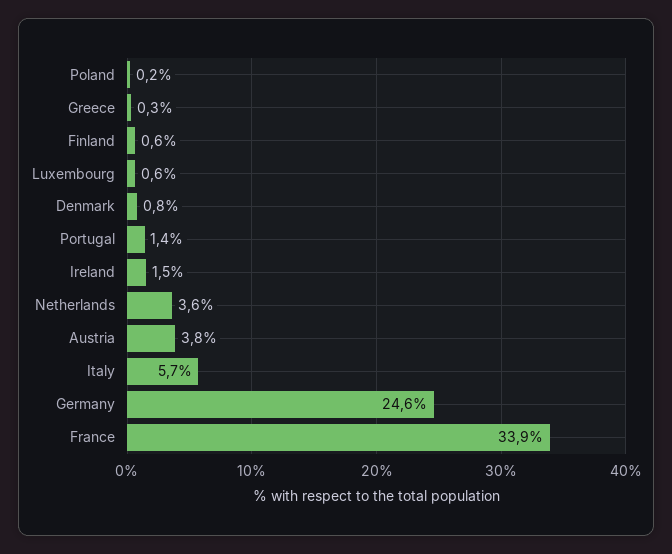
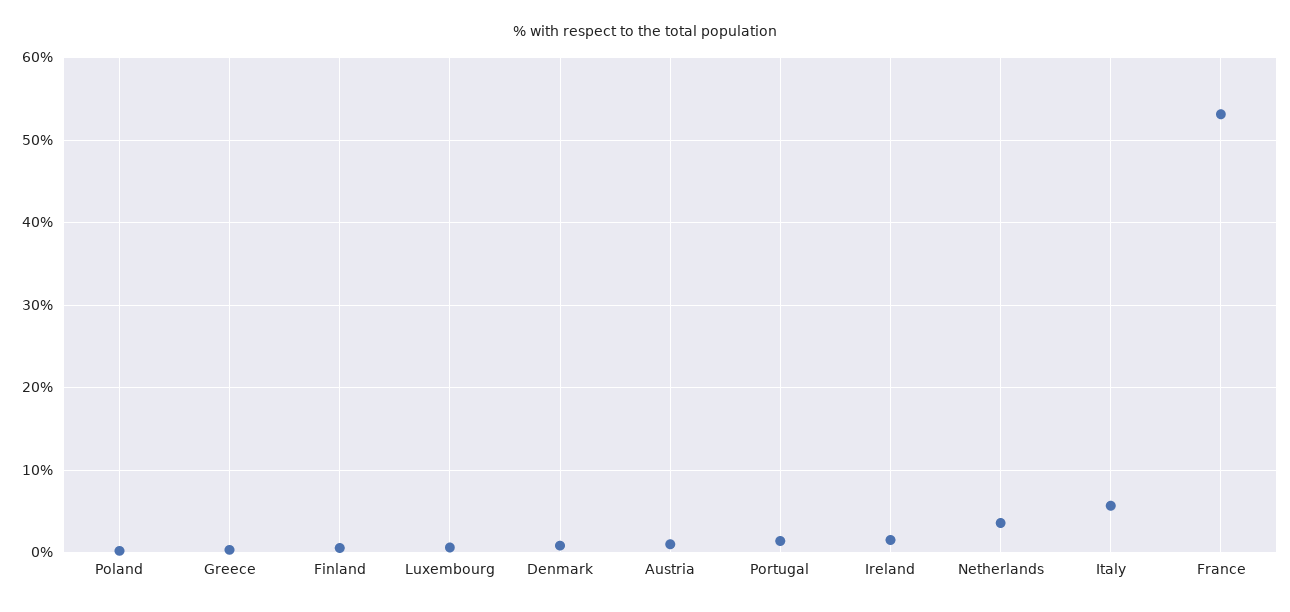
  {
    "Poland": 0.2,
    "Greece": 0.3,
    "Finland": 0.6,
    "Luxembourg": 0.6,
    "Denmark": 0.8,
    "Portugal": 1.4,
    "Ireland": 1.5,
    "Netherlands": 3.6,
-   "Austria": 3.8,
+   "Austria": 1,
    "Italy": 5.7,
-   "Germany": 24.6,
-   "France": 33.9
+   "France": 53
  }

